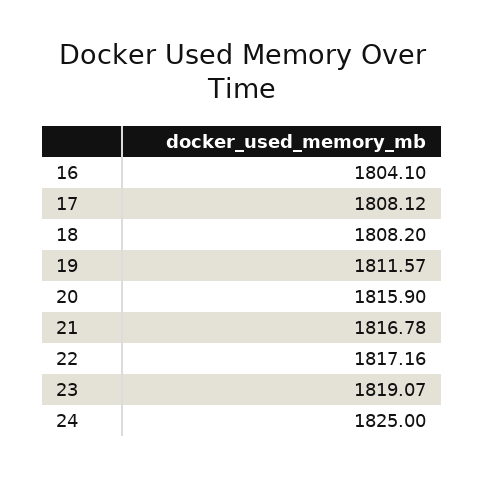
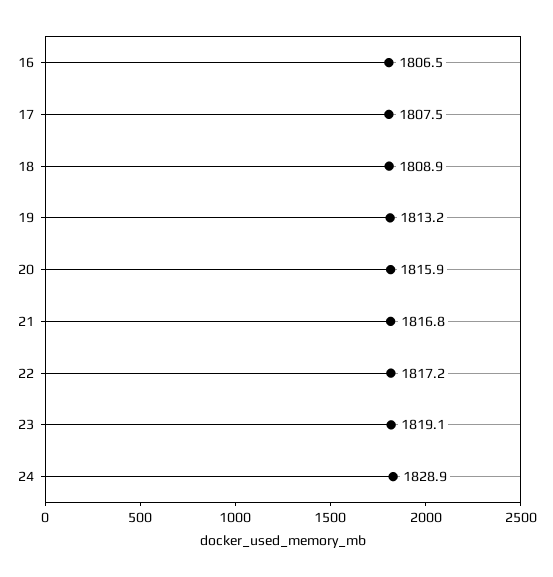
  {
-   "16": 1804.1,
+   "16": 1806.5,
-   "17": 1808.12,
+   "17": 1807.5,
-   "18": 1808.2,
+   "18": 1808.9,
-   "19": 1811.57,
+   "19": 1813.2,
    "20": 1815.9,
    "21": 1816.78,
    "22": 1817.16,
    "23": 1819.07,
-   "24": 1825
+   "24": 1828.9
  }

